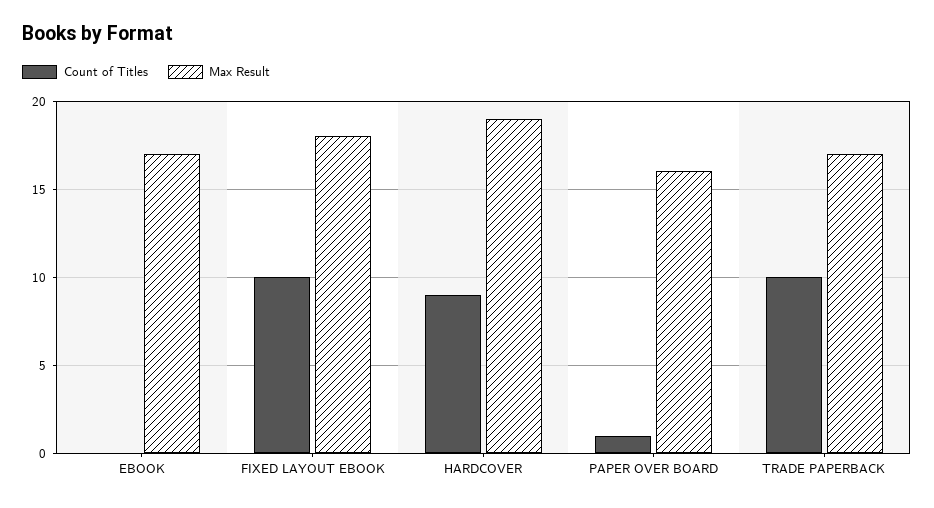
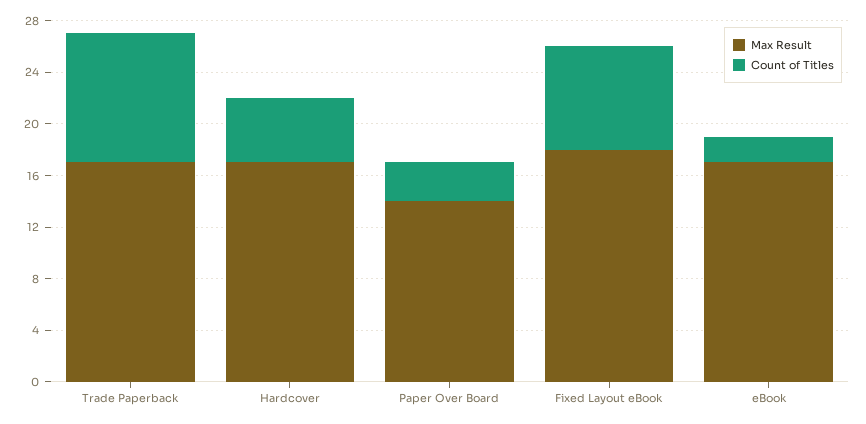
  {
    "Count of Titles": {
-     "EBOOK": 0,
+     "EBOOK": 2,
-     "FIXED LAYOUT EBOOK": 10,
+     "FIXED LAYOUT EBOOK": 8,
-     "HARDCOVER": 9,
+     "HARDCOVER": 5,
-     "PAPER OVER BOARD": 1,
+     "PAPER OVER BOARD": 3,
      "TRADE PAPERBACK": 10
    },
    "Max Result": {
      "EBOOK": 17,
      "FIXED LAYOUT EBOOK": 18,
-     "HARDCOVER": 19,
+     "HARDCOVER": 17,
-     "PAPER OVER BOARD": 16,
+     "PAPER OVER BOARD": 14,
      "TRADE PAPERBACK": 17
    }
  }

